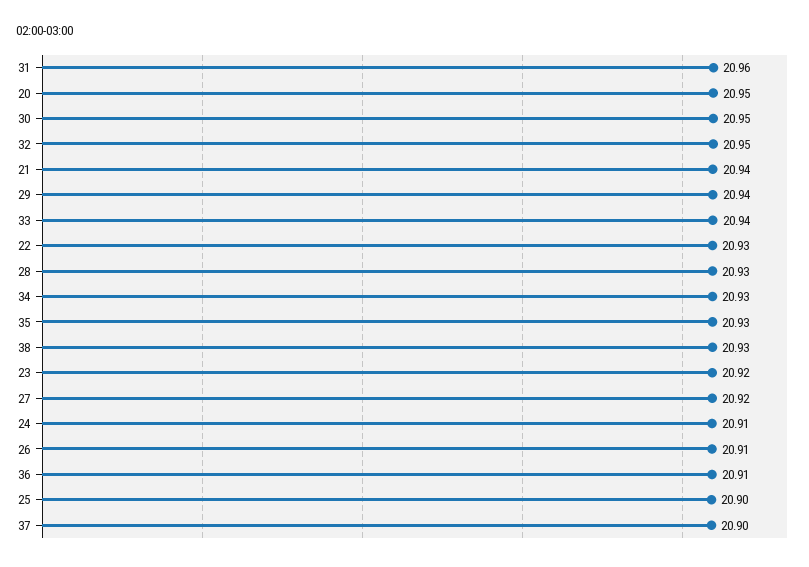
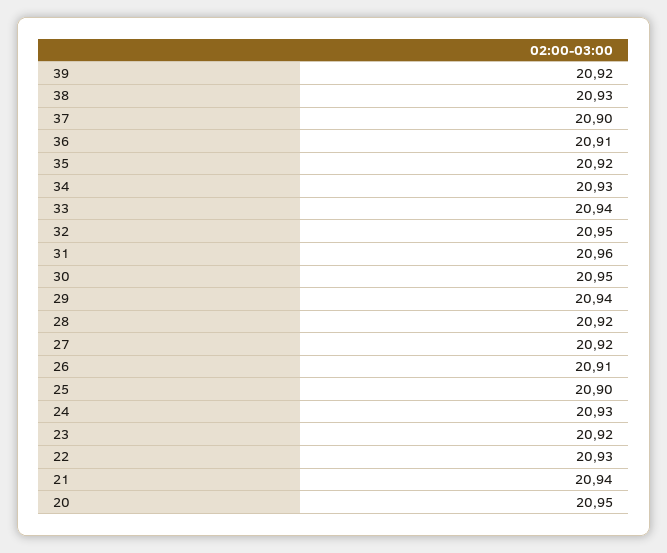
  {
    "31": 20.96,
    "20": 20.95,
    "30": 20.95,
    "32": 20.95,
    "21": 20.94,
    "29": 20.94,
    "33": 20.94,
    "22": 20.93,
-   "28": 20.93,
+   "28": 20.92,
    "34": 20.93,
-   "35": 20.93,
+   "35": 20.92,
    "38": 20.93,
    "23": 20.92,
    "27": 20.92,
-   "24": 20.91,
+   "24": 20.93,
    "26": 20.91,
    "36": 20.91,
    "25": 20.9,
-   "37": 20.9
+   "37": 20.9,
+   "39": 20.92
  }

